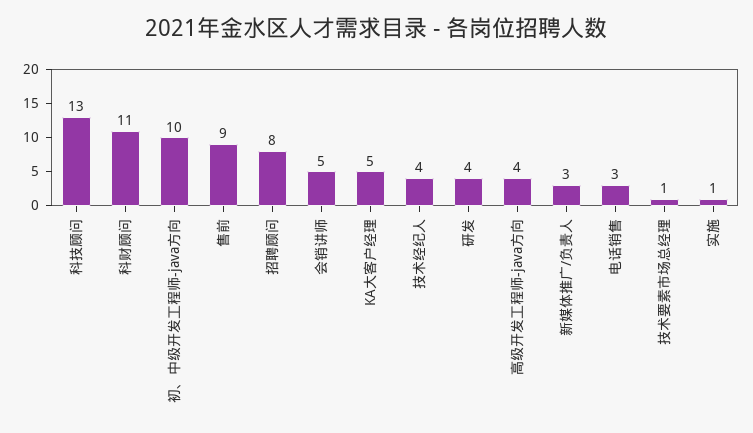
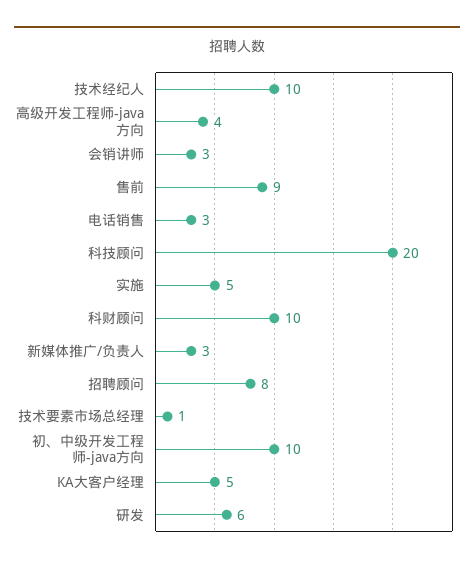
  {
-   "科技顾问": 13,
+   "科技顾问": 20,
-   "科财顾问": 11,
+   "科财顾问": 10,
    "初、中级开发工程师-java方向": 10,
    "售前": 9,
    "招聘顾问": 8,
-   "会销讲师": 5,
+   "会销讲师": 3,
    "KA大客户经理": 5,
-   "技术经纪人": 4,
+   "技术经纪人": 10,
-   "研发": 4,
+   "研发": 6,
    "高级开发工程师-java方向": 4,
    "新媒体推广/负责人": 3,
    "电话销售": 3,
    "技术要素市场总经理": 1,
-   "实施": 1
+   "实施": 5
  }

